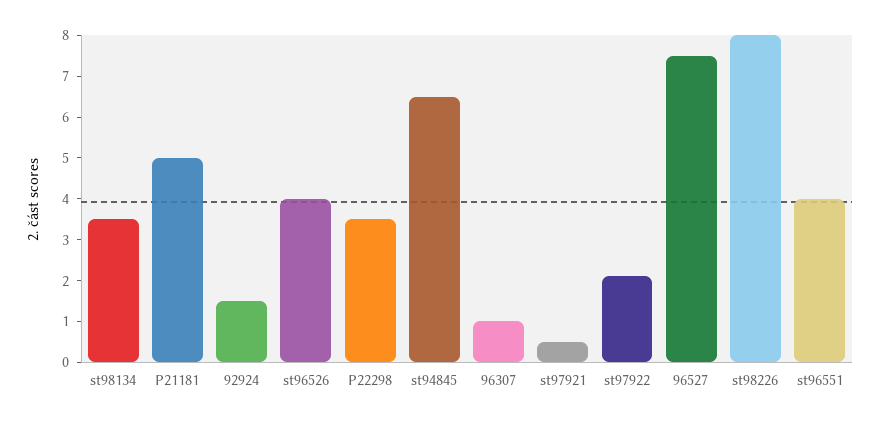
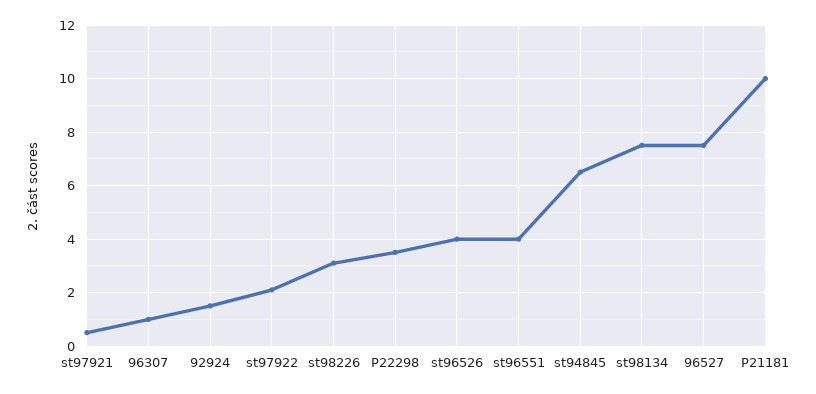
  {
-   "st98134": 3.5,
+   "st98134": 7.5,
-   "P21181": 5,
+   "P21181": 10,
    "92924": 1.5,
    "st96526": 4,
    "P22298": 3.5,
    "st94845": 6.5,
    "96307": 1,
    "st97921": 0.5,
    "st97922": 2,
    "96527": 7.5,
-   "st98226": 8,
+   "st98226": 3,
    "st96551": 4
  }

